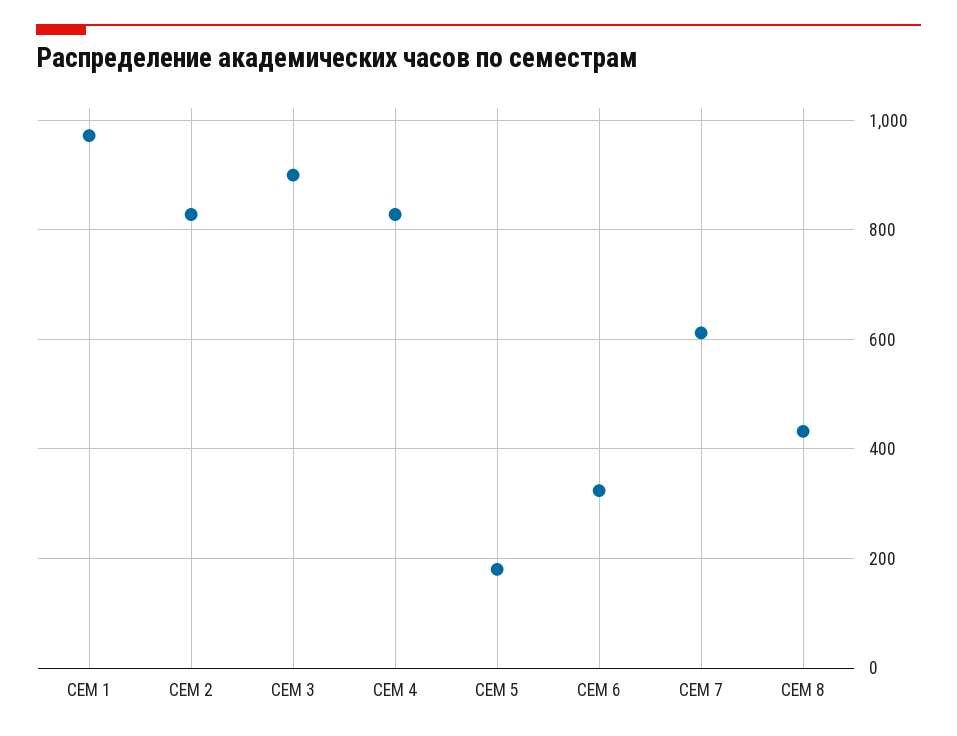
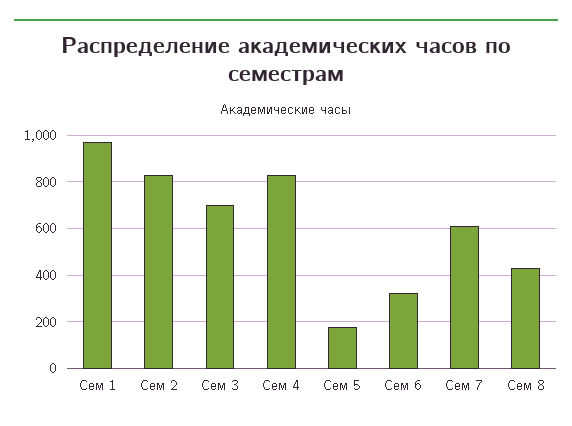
  {
    "СЕМ 1": 980,
    "СЕМ 2": 820,
-   "СЕМ 3": 900,
+   "СЕМ 3": 700,
    "СЕМ 4": 820,
    "СЕМ 5": 180,
    "СЕМ 6": 320,
    "СЕМ 7": 620,
    "СЕМ 8": 440
  }

